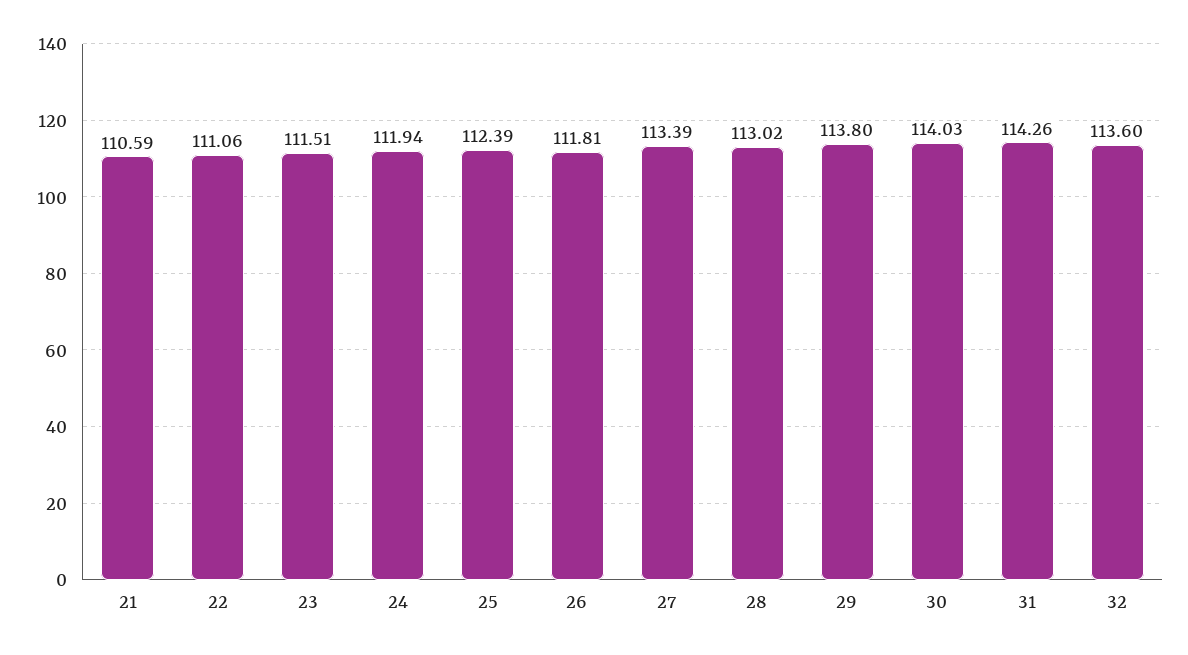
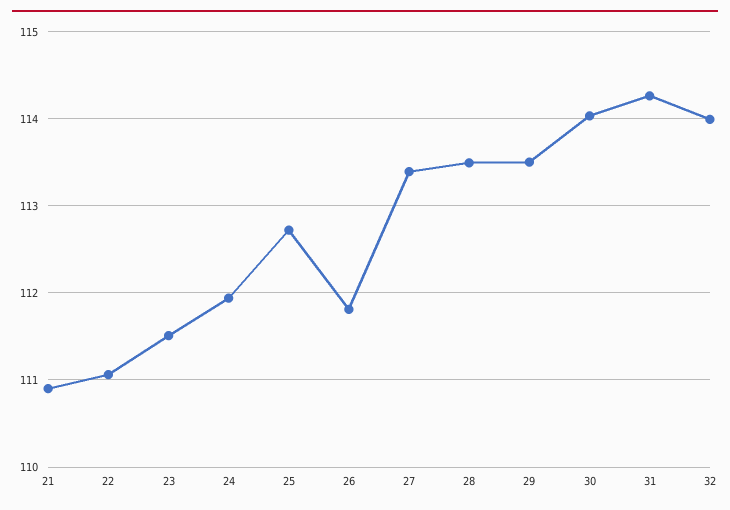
  {
-   "21": 110.59,
+   "21": 110.9,
    "22": 111.06,
    "23": 111.51,
    "24": 111.94,
-   "25": 112.39,
+   "25": 112.7,
    "26": 111.81,
    "27": 113.39,
-   "28": 113.02,
+   "28": 113.5,
-   "29": 113.8,
+   "29": 113.5,
    "30": 114.03,
    "31": 114.26,
-   "32": 113.6
+   "32": 114
  }

